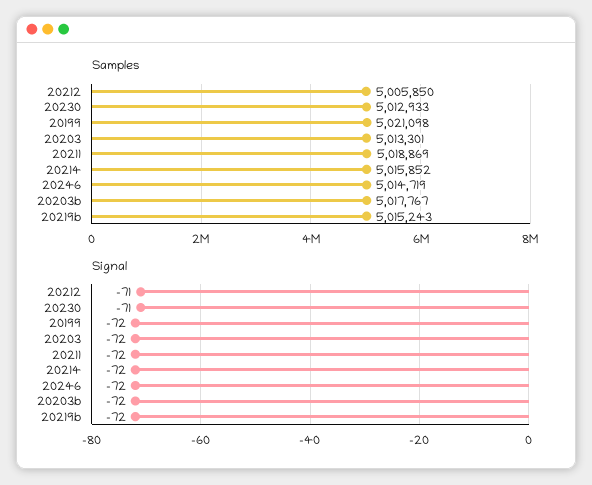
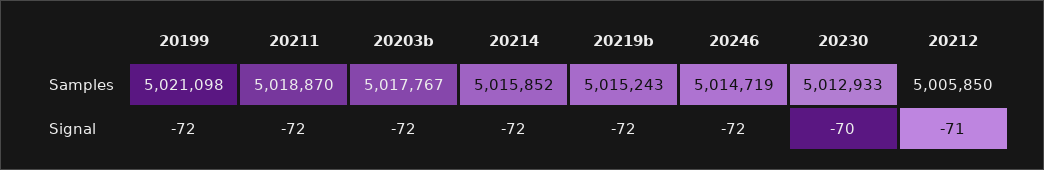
  {
    "Samples": {
      "20212": 5005850,
      "20230": 5012933,
      "20199": 5021098,
-     "20203": 5013301,
-     "20211": 5018869,
+     "20211": 5018870,
      "20214": 5015852,
      "20246": 5014719,
      "20203b": 5017767,
      "20219b": 5015243
    },
    "Signal": {
      "20212": -71,
-     "20230": -71,
+     "20230": -70,
      "20199": -72,
-     "20203": -72,
      "20211": -72,
      "20214": -72,
      "20246": -72,
      "20203b": -72,
      "20219b": -72
    }
  }

